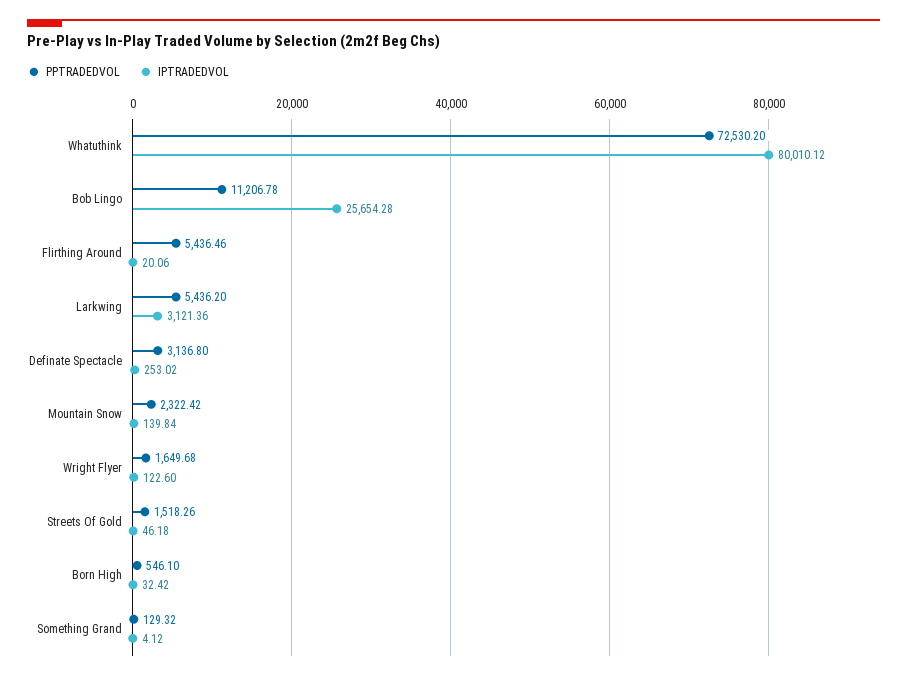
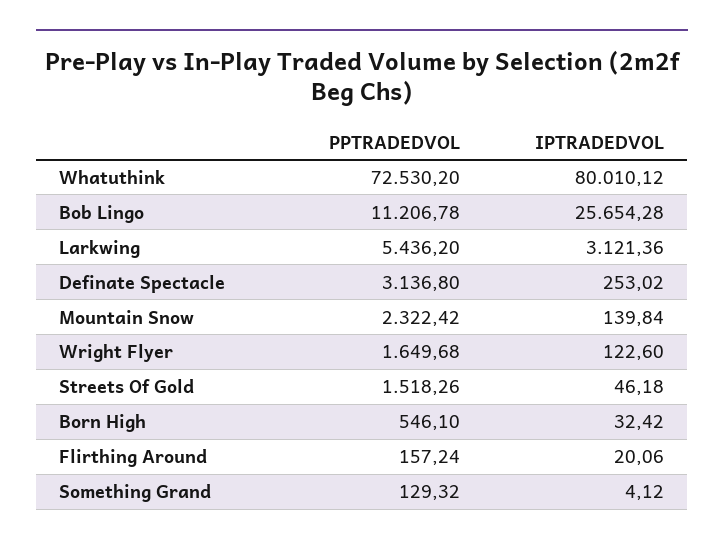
  {
    "PPTRADEDVOL": {
      "Whatuthink": 72530.2,
      "Bob Lingo": 11206.78,
-     "Flirthing Around": 5436.46,
+     "Flirthing Around": 157.24,
      "Larkwing": 5436.2,
      "Definate Spectacle": 3136.8,
      "Mountain Snow": 2322.42,
      "Wright Flyer": 1649.68,
      "Streets Of Gold": 1518.26,
      "Born High": 546.1,
      "Something Grand": 129.32
    },
    "IPTRADEDVOL": {
      "Whatuthink": 80010.12,
      "Bob Lingo": 25654.28,
      "Flirthing Around": 20.06,
      "Larkwing": 3121.36,
      "Definate Spectacle": 253.02,
      "Mountain Snow": 139.84,
      "Wright Flyer": 122.6,
      "Streets Of Gold": 46.18,
      "Born High": 32.42,
      "Something Grand": 4.12
    }
  }

